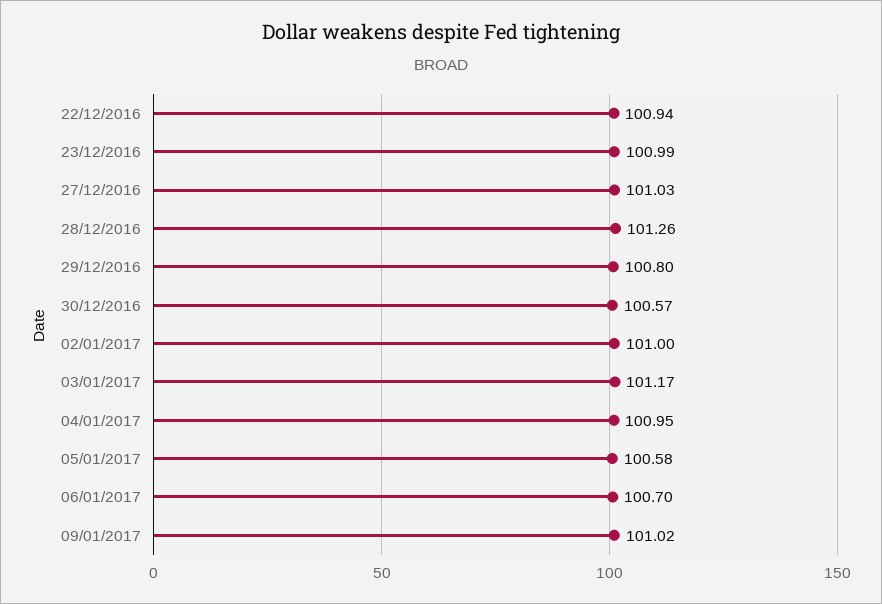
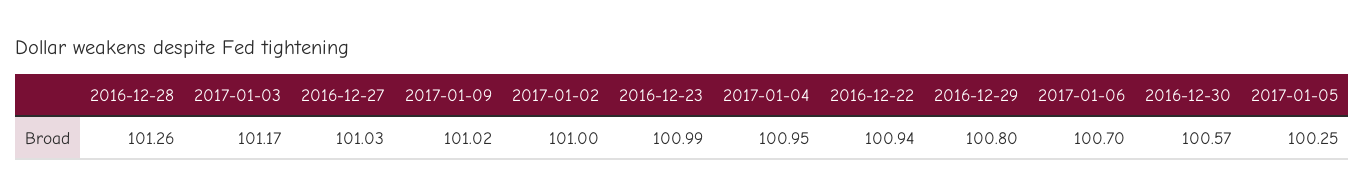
  {
    "22/12/2016": 100.94,
    "23/12/2016": 100.99,
    "27/12/2016": 101.03,
    "28/12/2016": 101.26,
    "29/12/2016": 100.8,
    "30/12/2016": 100.57,
    "02/01/2017": 101,
    "03/01/2017": 101.17,
    "04/01/2017": 100.95,
-   "05/01/2017": 100.58,
+   "05/01/2017": 100.25,
    "06/01/2017": 100.7,
    "09/01/2017": 101.02
  }

